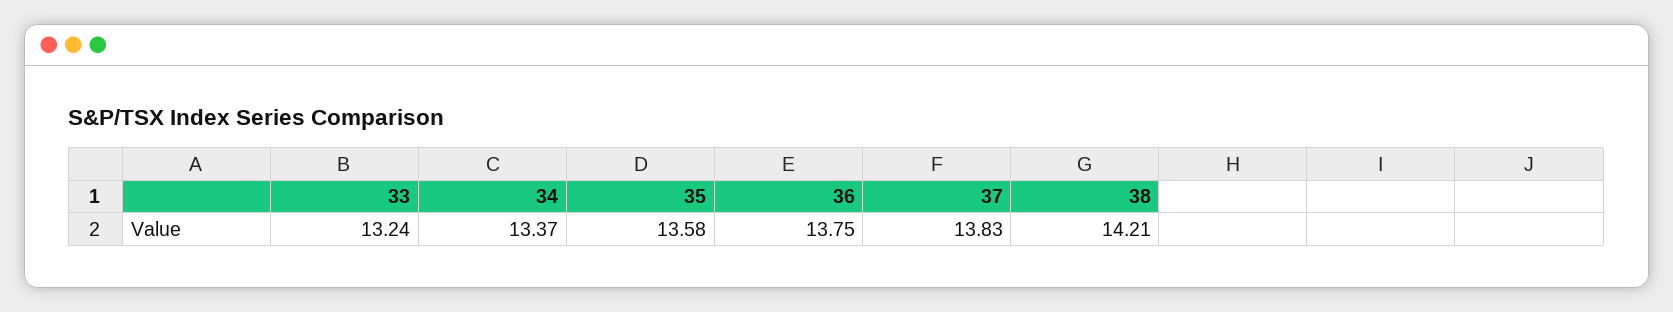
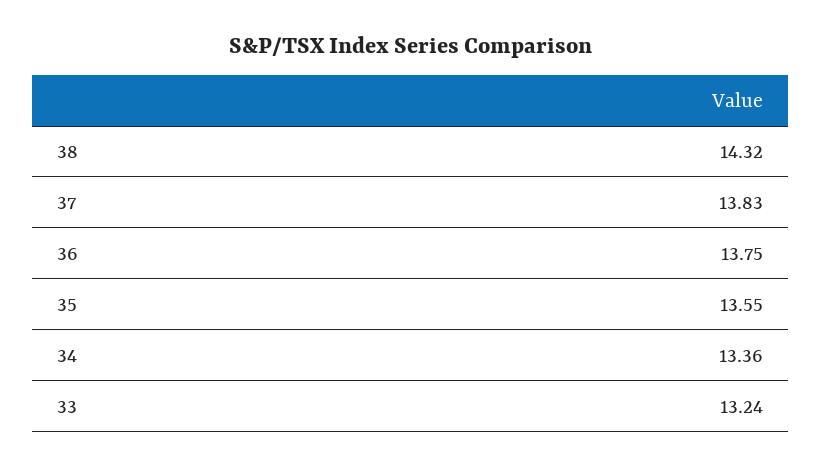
  {
    "33": 13.24,
-   "34": 13.37,
+   "34": 13.36,
-   "35": 13.58,
+   "35": 13.55,
    "36": 13.75,
    "37": 13.83,
-   "38": 14.21
+   "38": 14.32
  }

